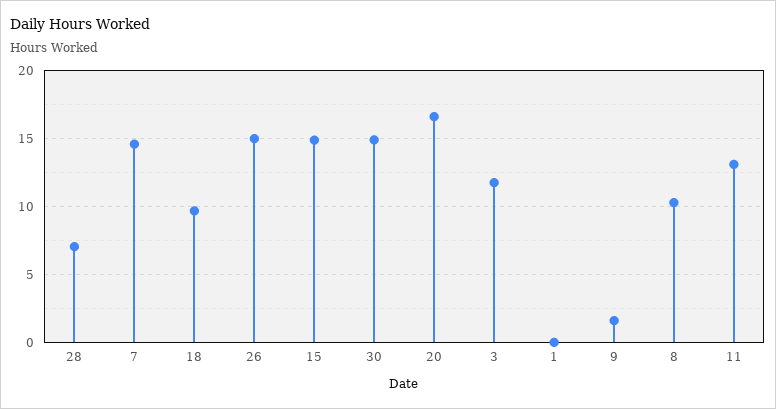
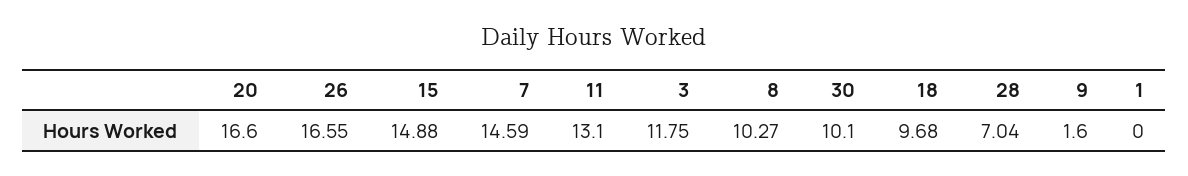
  {
    "28": 7.04,
    "7": 14.59,
    "18": 9.68,
-   "26": 15,
+   "26": 16.55,
    "15": 14.88,
-   "30": 15,
+   "30": 10.1,
    "20": 16.6,
    "3": 11.75,
    "1": 0,
    "9": 1.6,
    "8": 10.27,
    "11": 13.1
  }

